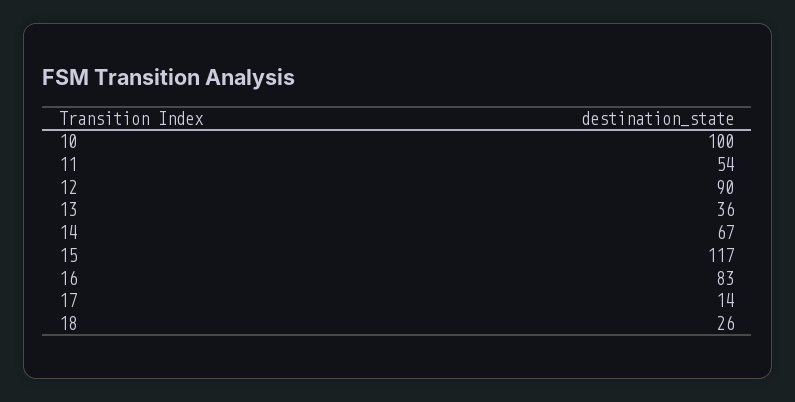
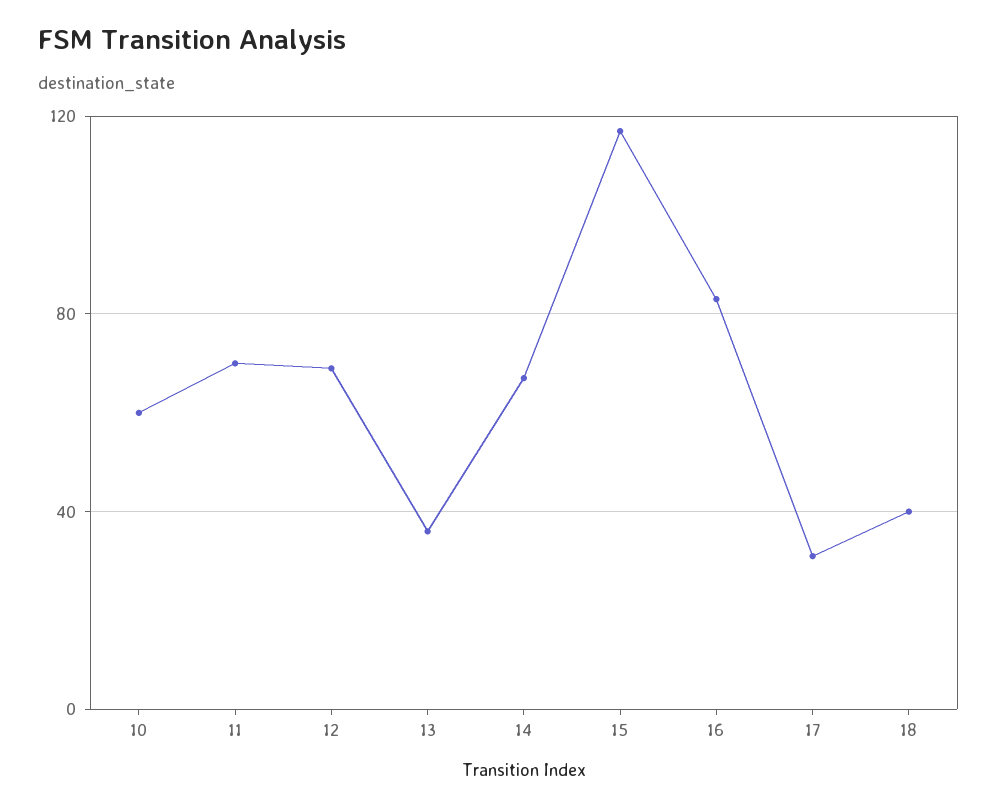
  {
-   "10": 100,
+   "10": 60,
-   "11": 54,
+   "11": 70,
-   "12": 90,
+   "12": 70,
    "13": 36,
    "14": 67,
    "15": 117,
    "16": 83,
-   "17": 14,
+   "17": 30,
-   "18": 26
+   "18": 40
  }

